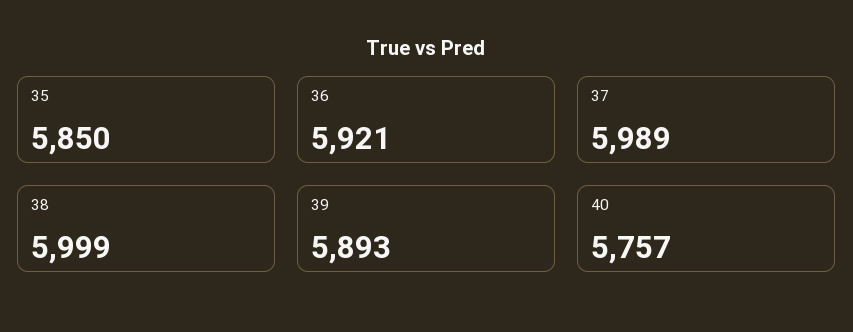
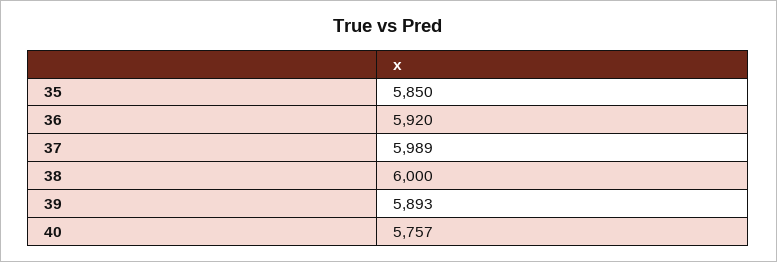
  {
    "35": 5850,
-   "36": 5921,
+   "36": 5920,
    "37": 5989,
-   "38": 5999,
+   "38": 6000,
    "39": 5893,
    "40": 5757
  }

